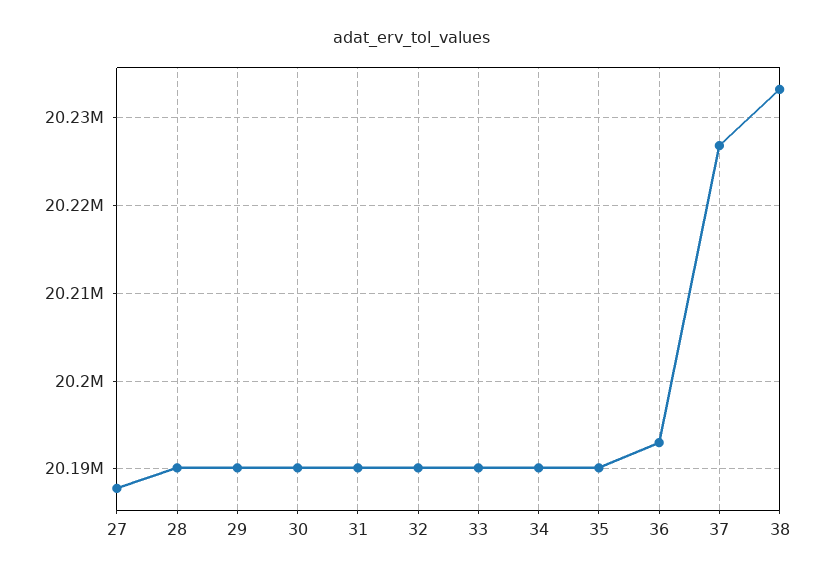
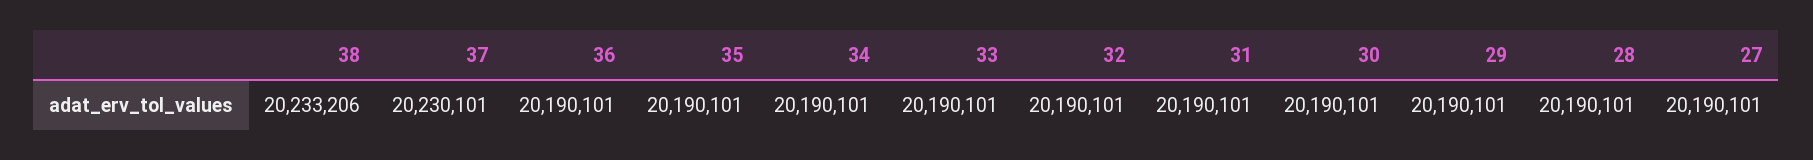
  {
-   "27": 20188000,
+   "27": 20190101,
    "28": 20190101,
    "29": 20190101,
    "30": 20190101,
    "31": 20190101,
    "32": 20190101,
    "33": 20190101,
    "34": 20190101,
    "35": 20190101,
-   "36": 20193000,
+   "36": 20190101,
-   "37": 20227000,
+   "37": 20230101,
    "38": 20233206
  }

